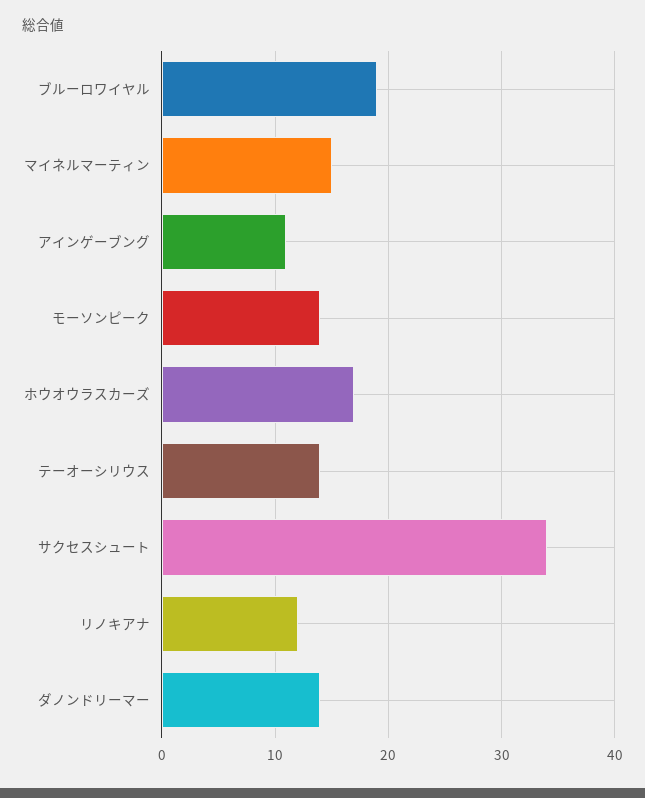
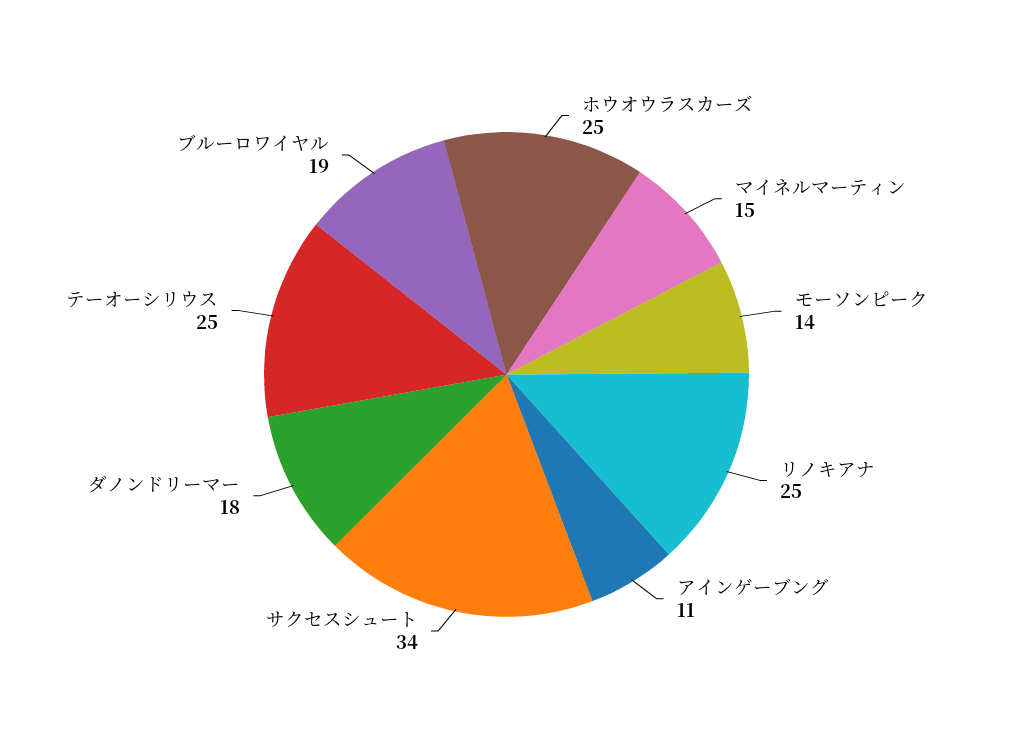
  {
    "ブルーロワイヤル": 19,
    "マイネルマーティン": 15,
    "アインゲーブング": 11,
    "モーソンピーク": 14,
-   "ホウオウラスカーズ": 17,
+   "ホウオウラスカーズ": 25,
-   "テーオーシリウス": 14,
+   "テーオーシリウス": 25,
    "サクセスシュート": 34,
-   "リノキアナ": 12,
+   "リノキアナ": 25,
-   "ダノンドリーマー": 14
+   "ダノンドリーマー": 18
  }

